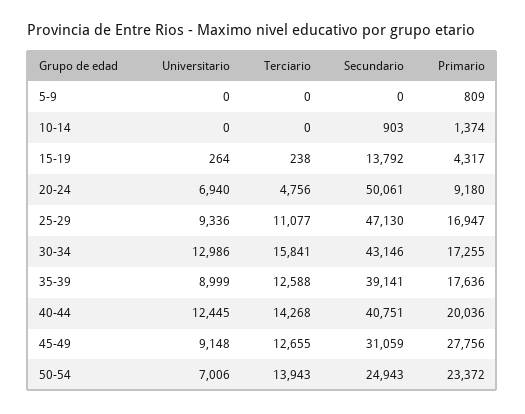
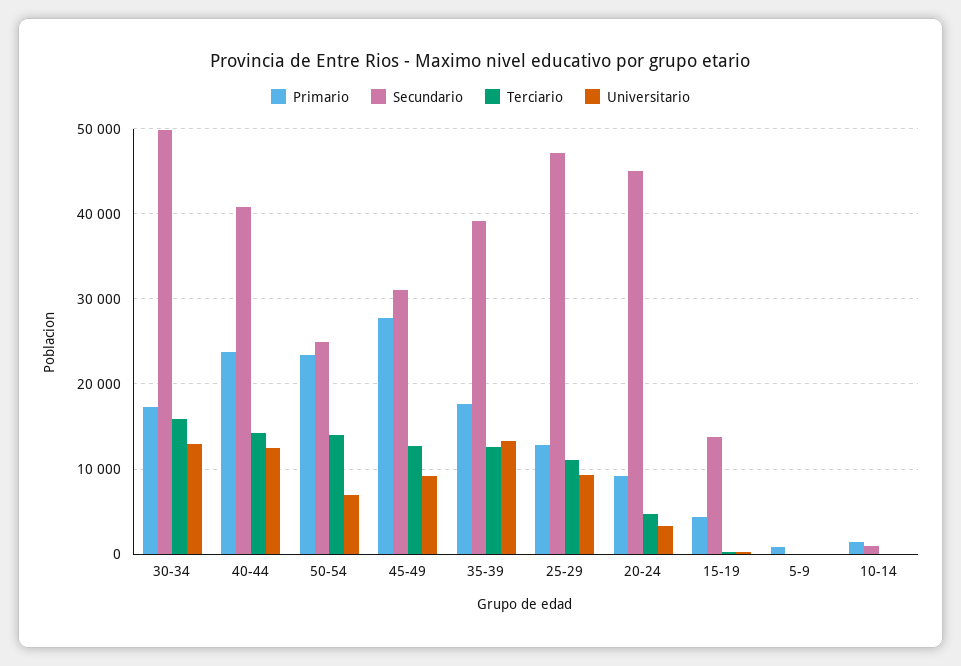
  {
    "Universitario": {
      "5-9": 0,
      "10-14": 0,
      "15-19": 264,
-     "20-24": 6940,
+     "20-24": 3000,
      "25-29": 9336,
      "30-34": 12986,
-     "35-39": 8999,
+     "35-39": 13000,
      "40-44": 12445,
      "45-49": 9148,
      "50-54": 7006
    },
    "Terciario": {
      "5-9": 0,
      "10-14": 0,
      "15-19": 238,
      "20-24": 4756,
      "25-29": 11077,
      "30-34": 15841,
      "35-39": 12588,
      "40-44": 14268,
      "45-49": 12655,
      "50-54": 13943
    },
    "Secundario": {
      "5-9": 0,
      "10-14": 903,
      "15-19": 13792,
-     "20-24": 50061,
+     "20-24": 45000,
      "25-29": 47130,
-     "30-34": 43146,
+     "30-34": 50000,
      "35-39": 39141,
      "40-44": 40751,
      "45-49": 31059,
      "50-54": 24943
    },
    "Primario": {
      "5-9": 809,
      "10-14": 1374,
      "15-19": 4317,
      "20-24": 9180,
-     "25-29": 16947,
+     "25-29": 13000,
      "30-34": 17255,
      "35-39": 17636,
-     "40-44": 20036,
+     "40-44": 24000,
      "45-49": 27756,
      "50-54": 23372
    }
  }

